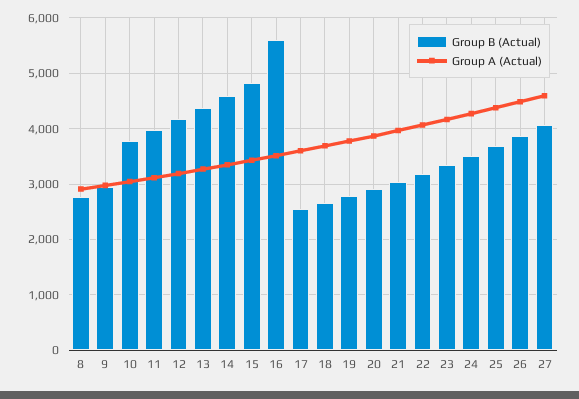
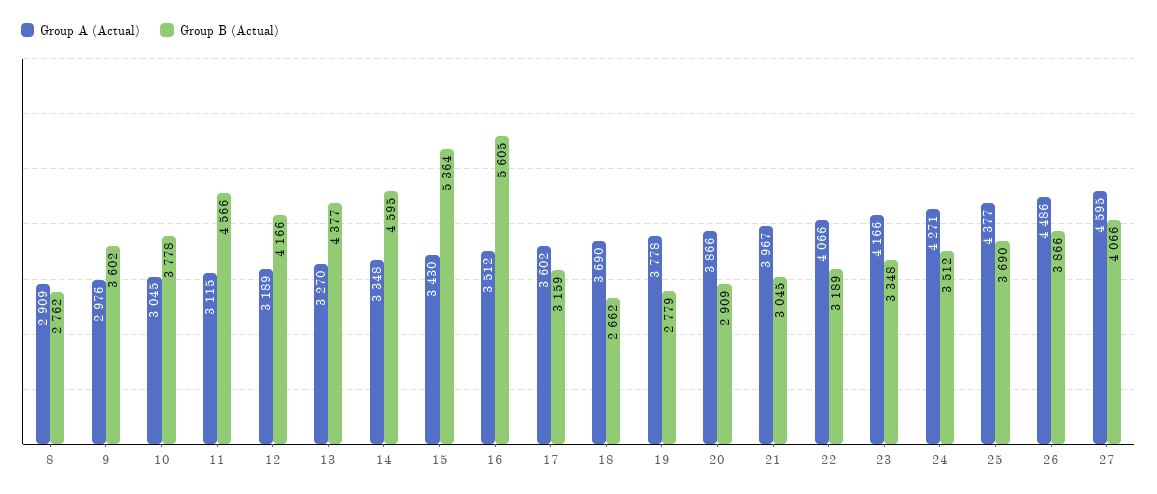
  {
    "Group B (Actual)": {
      "8": 2762,
-     "9": 3000,
+     "9": 3602,
      "10": 3778,
-     "11": 4000,
+     "11": 4566,
      "12": 4166,
      "13": 4377,
      "14": 4595,
-     "15": 4800,
+     "15": 5364,
      "16": 5605,
-     "17": 2600,
+     "17": 3159,
      "18": 2662,
      "19": 2779,
      "20": 2909,
      "21": 3045,
      "22": 3189,
      "23": 3348,
      "24": 3512,
      "25": 3690,
      "26": 3866,
      "27": 4066
    },
    "Group A (Actual)": {
      "8": 2909,
      "9": 2976,
      "10": 3045,
      "11": 3115,
      "12": 3189,
      "13": 3270,
      "14": 3348,
      "15": 3430,
      "16": 3512,
      "17": 3602,
      "18": 3690,
      "19": 3778,
      "20": 3866,
      "21": 3967,
      "22": 4066,
      "23": 4166,
      "24": 4271,
      "25": 4377,
      "26": 4486,
      "27": 4595
    }
  }

